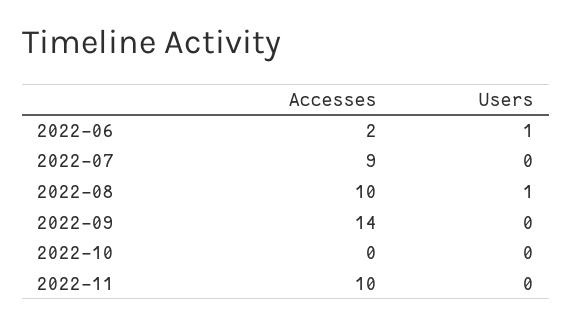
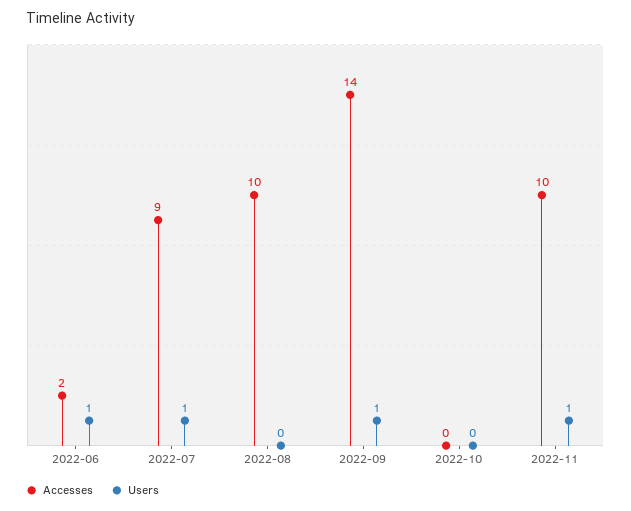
  {
    "Accesses": {
      "2022-06": 2,
      "2022-07": 9,
      "2022-08": 10,
      "2022-09": 14,
      "2022-10": 0,
      "2022-11": 10
    },
    "Users": {
      "2022-06": 1,
-     "2022-07": 0,
+     "2022-07": 1,
-     "2022-08": 1,
+     "2022-08": 0,
-     "2022-09": 0,
+     "2022-09": 1,
      "2022-10": 0,
-     "2022-11": 0
+     "2022-11": 1
    }
  }

